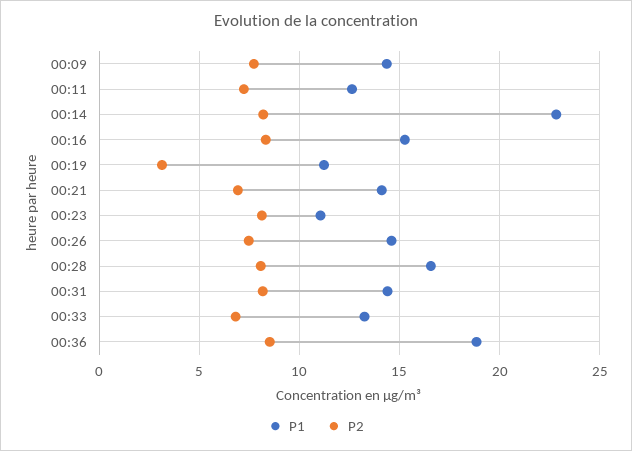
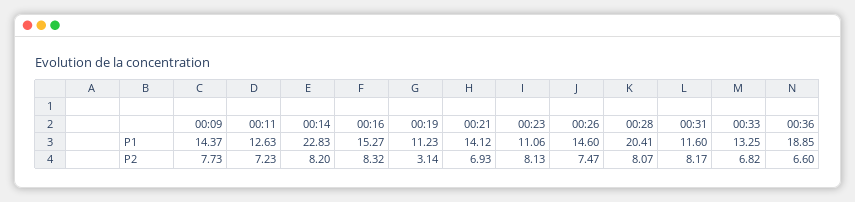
  {
    "P1": {
      "00:09": 14.37,
      "00:11": 12.63,
      "00:14": 22.83,
      "00:16": 15.27,
      "00:19": 11.23,
      "00:21": 14.12,
      "00:23": 11.06,
      "00:26": 14.6,
-     "00:28": 16.5,
+     "00:28": 20.41,
-     "00:31": 14.5,
+     "00:31": 11.6,
      "00:33": 13.25,
      "00:36": 18.85
    },
    "P2": {
      "00:09": 7.73,
      "00:11": 7.23,
      "00:14": 8.2,
      "00:16": 8.32,
      "00:19": 3.14,
      "00:21": 6.93,
      "00:23": 8.13,
      "00:26": 7.47,
      "00:28": 8.07,
      "00:31": 8.17,
      "00:33": 6.82,
-     "00:36": 8.5
+     "00:36": 6.6
    }
  }

